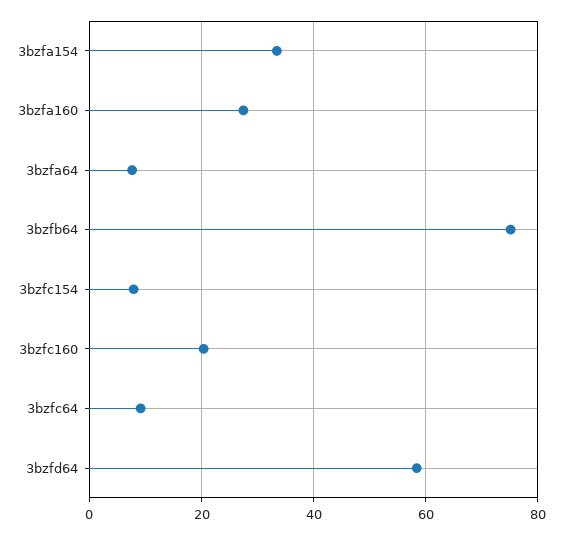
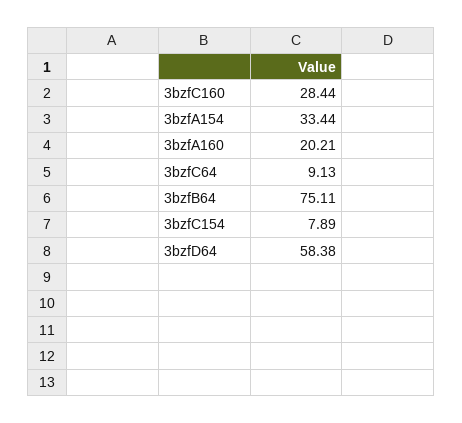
  {
    "3bzfa154": 33.44,
-   "3bzfa160": 28,
+   "3bzfa160": 20.21,
-   "3bzfa64": 8,
    "3bzfb64": 75.11,
    "3bzfc154": 7.89,
-   "3bzfc160": 20,
+   "3bzfc160": 28.44,
    "3bzfc64": 9.13,
    "3bzfd64": 58.38
  }

